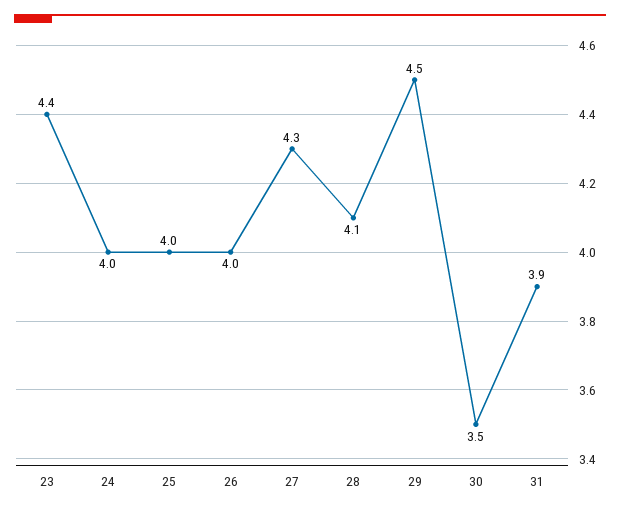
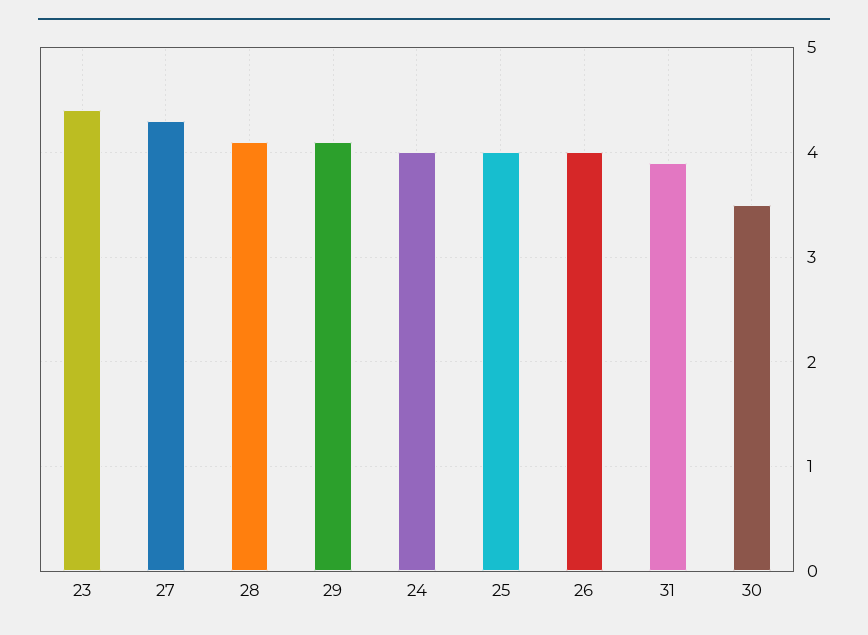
  {
    "23": 4.4,
    "24": 4,
    "25": 4,
    "26": 4,
    "27": 4.3,
    "28": 4.1,
-   "29": 4.5,
+   "29": 4.1,
    "30": 3.5,
    "31": 3.9
  }

